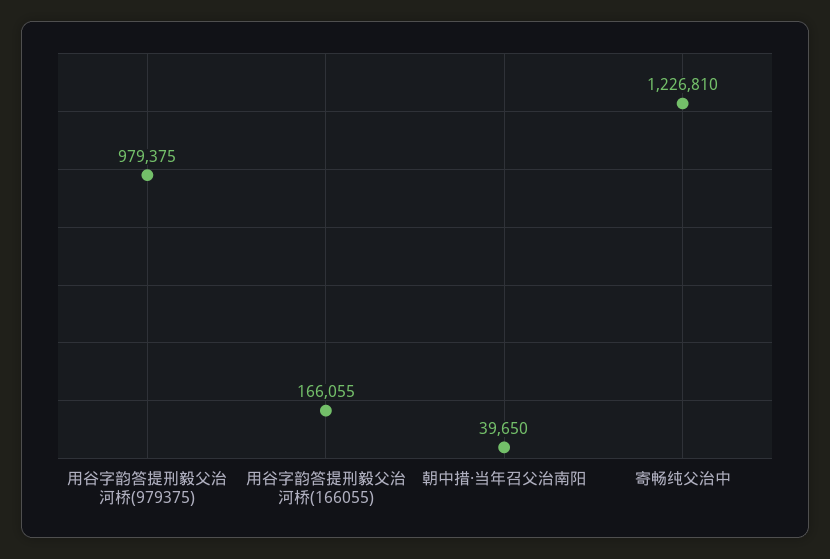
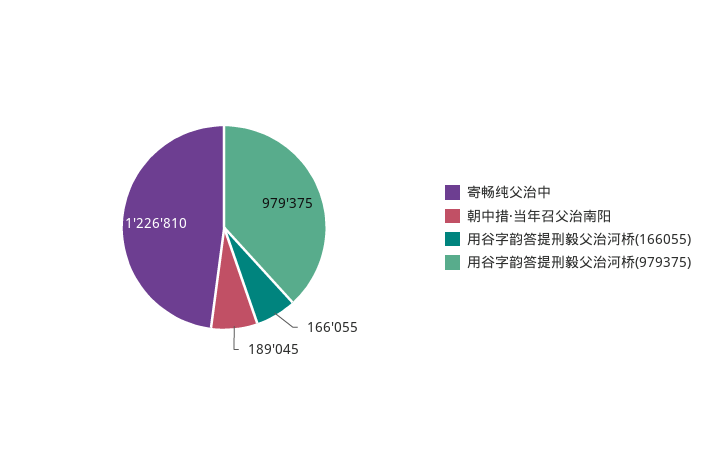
  {
    "用谷字韵答提刑毅父治河桥(979375)": 979375,
    "用谷字韵答提刑毅父治河桥(166055)": 166055,
-   "朝中措·当年召父治南阳": 39650,
+   "朝中措·当年召父治南阳": 189045,
    "寄畅纯父治中": 1226810
  }

